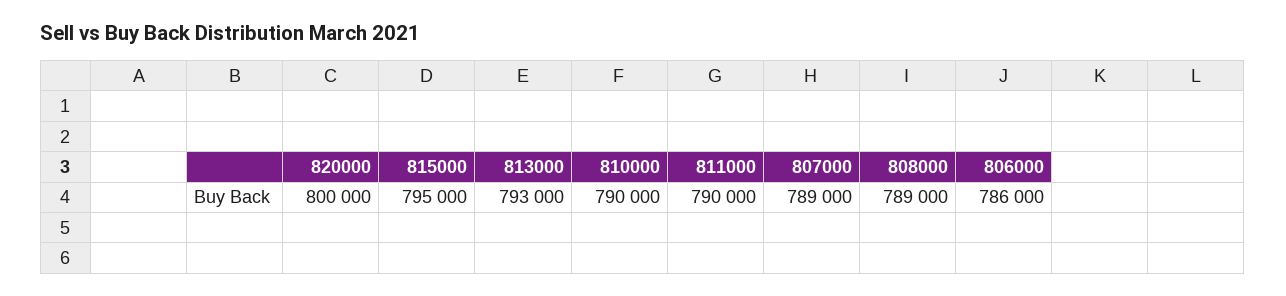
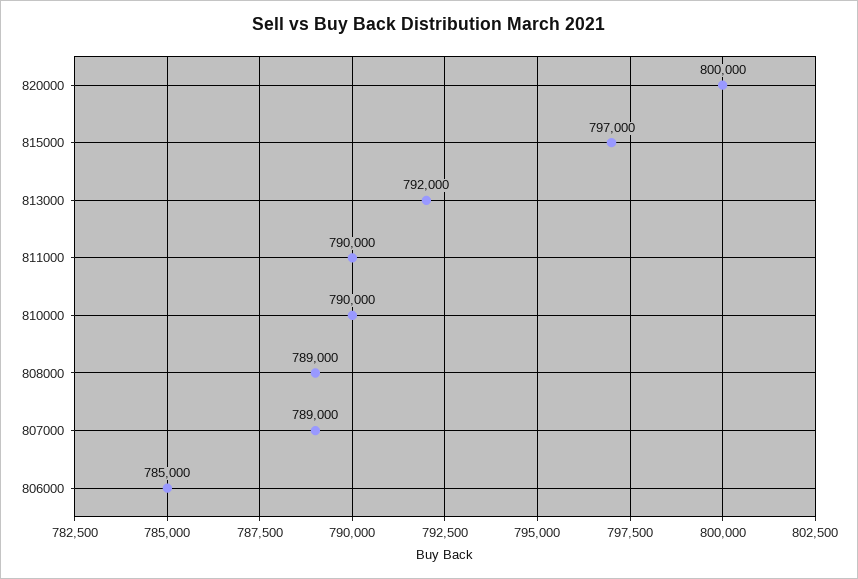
  {
    "820000": 800000,
-   "815000": 795000,
+   "815000": 797000,
-   "813000": 793000,
+   "813000": 792000,
    "810000": 790000,
    "811000": 790000,
    "807000": 789000,
    "808000": 789000,
-   "806000": 786000
+   "806000": 785000
  }

